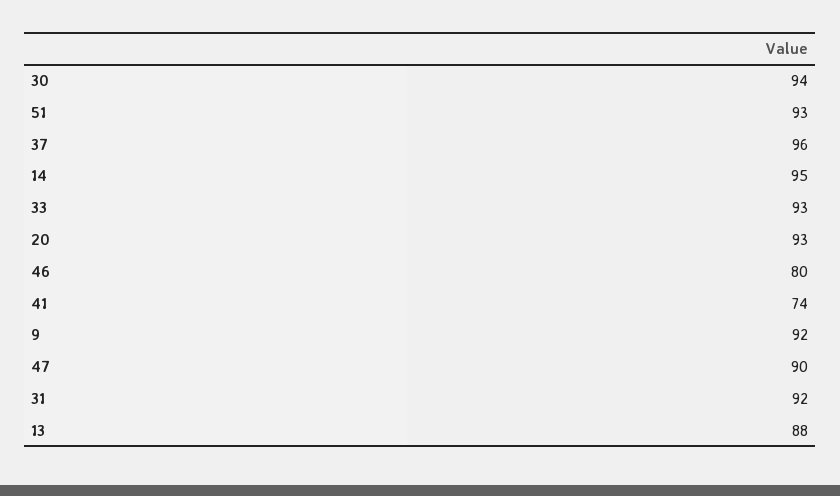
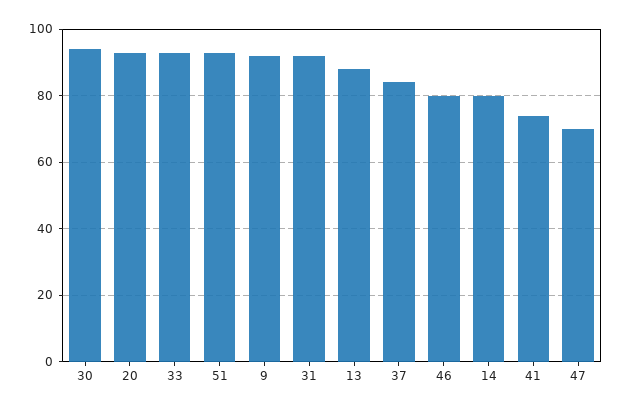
  {
    "30": 94,
    "51": 93,
-   "37": 96,
+   "37": 85,
-   "14": 95,
+   "14": 80,
    "33": 93,
    "20": 93,
    "46": 80,
    "41": 74,
    "9": 92,
-   "47": 90,
+   "47": 70,
    "31": 92,
    "13": 88
  }

